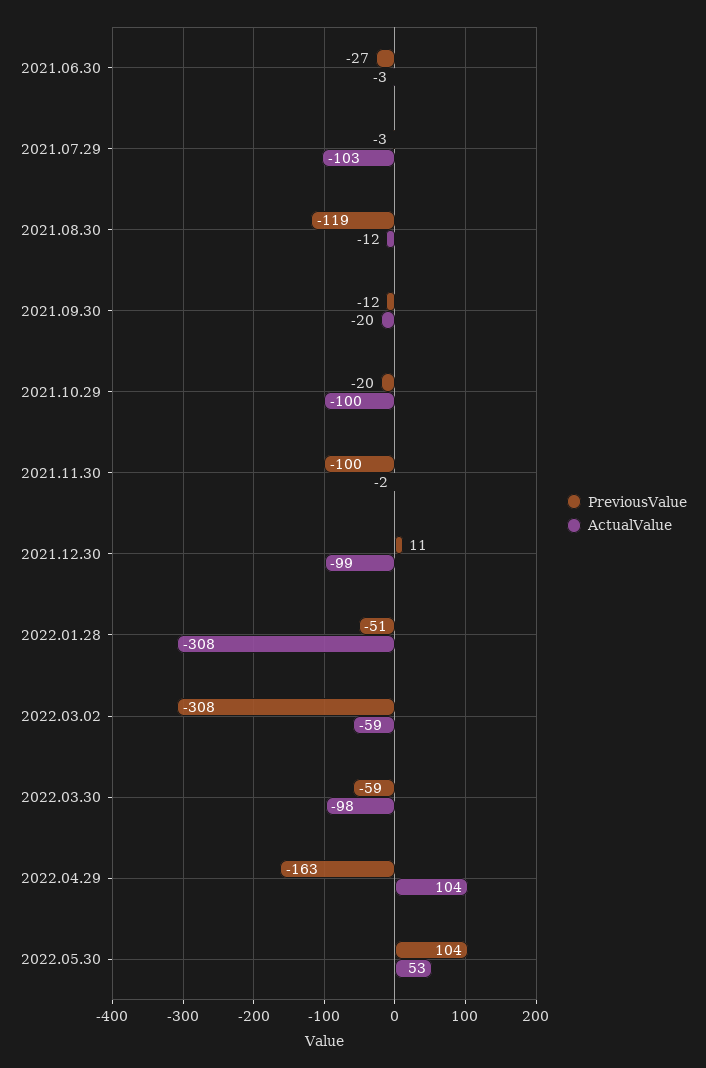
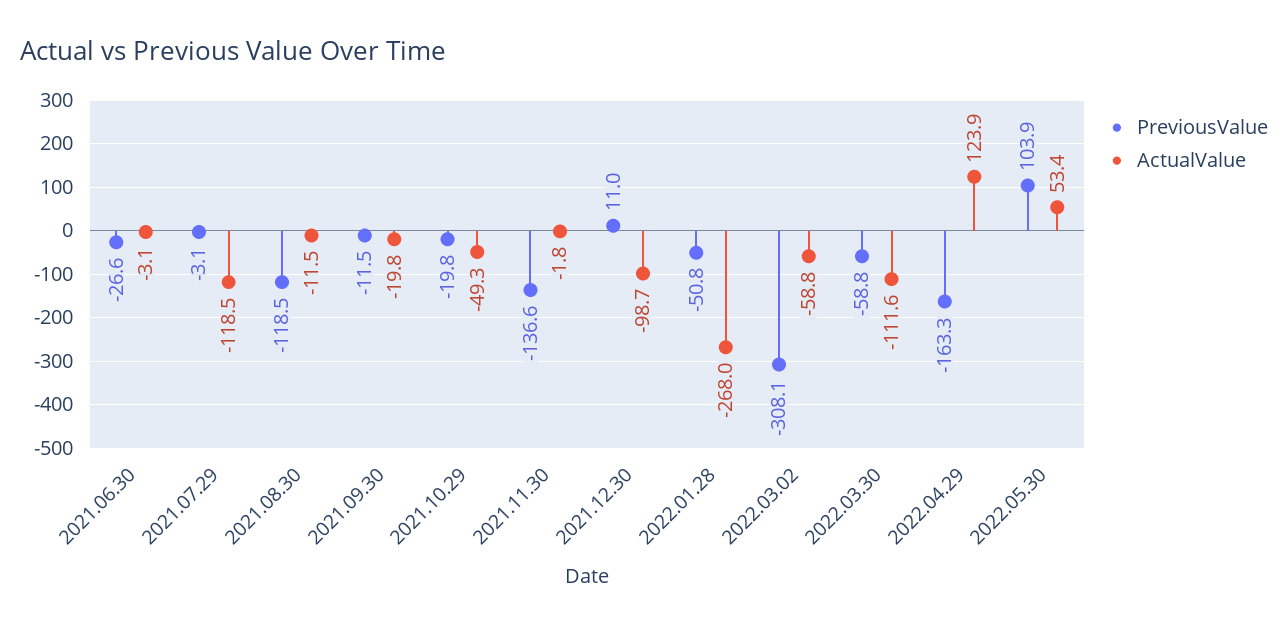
  {
    "PreviousValue": {
      "2021.06.30": -26.6,
      "2021.07.29": -3.1,
      "2021.08.30": -118.5,
      "2021.09.30": -11.5,
      "2021.10.29": -19.8,
-     "2021.11.30": -100,
+     "2021.11.30": -136.6,
      "2021.12.30": 11,
      "2022.01.28": -50.8,
      "2022.03.02": -308.1,
      "2022.03.30": -58.8,
      "2022.04.29": -163.3,
      "2022.05.30": 103.9
    },
    "ActualValue": {
      "2021.06.30": -3.1,
-     "2021.07.29": -103,
+     "2021.07.29": -118.5,
      "2021.08.30": -11.5,
      "2021.09.30": -19.8,
-     "2021.10.29": -100,
+     "2021.10.29": -49.3,
      "2021.11.30": -1.8,
      "2021.12.30": -98.7,
-     "2022.01.28": -308,
+     "2022.01.28": -268,
      "2022.03.02": -58.8,
-     "2022.03.30": -98,
+     "2022.03.30": -111.6,
-     "2022.04.29": 104,
+     "2022.04.29": 123.9,
      "2022.05.30": 53.4
    }
  }

